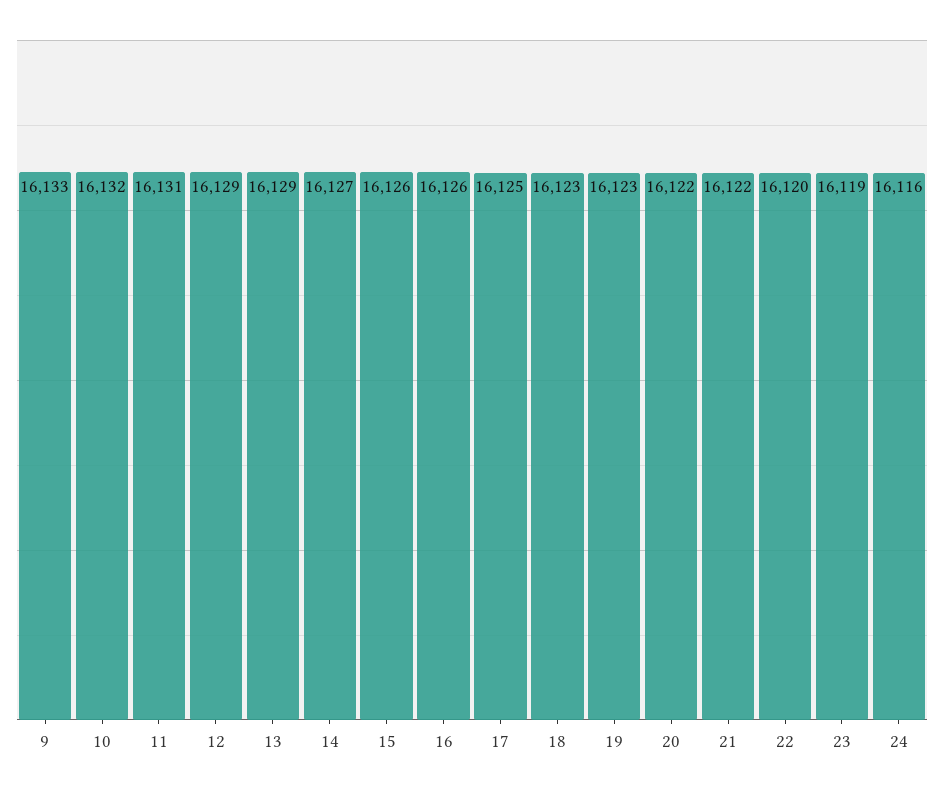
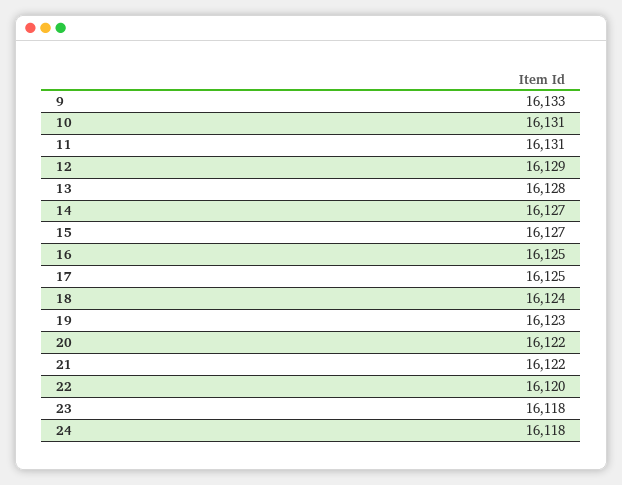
  {
    "9": 16133,
-   "10": 16132,
+   "10": 16131,
    "11": 16131,
    "12": 16129,
-   "13": 16129,
+   "13": 16128,
    "14": 16127,
-   "15": 16126,
+   "15": 16127,
-   "16": 16126,
+   "16": 16125,
    "17": 16125,
-   "18": 16123,
+   "18": 16124,
    "19": 16123,
    "20": 16122,
    "21": 16122,
    "22": 16120,
-   "23": 16119,
+   "23": 16118,
-   "24": 16116
+   "24": 16118
  }

